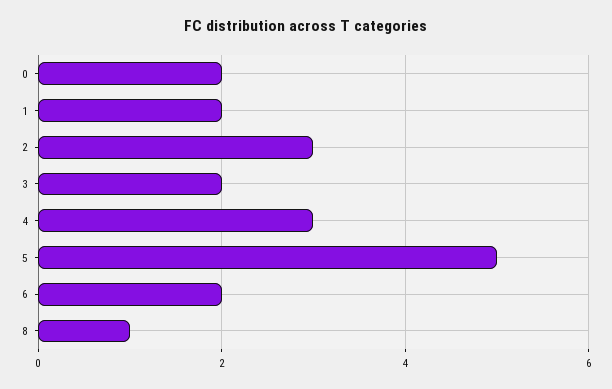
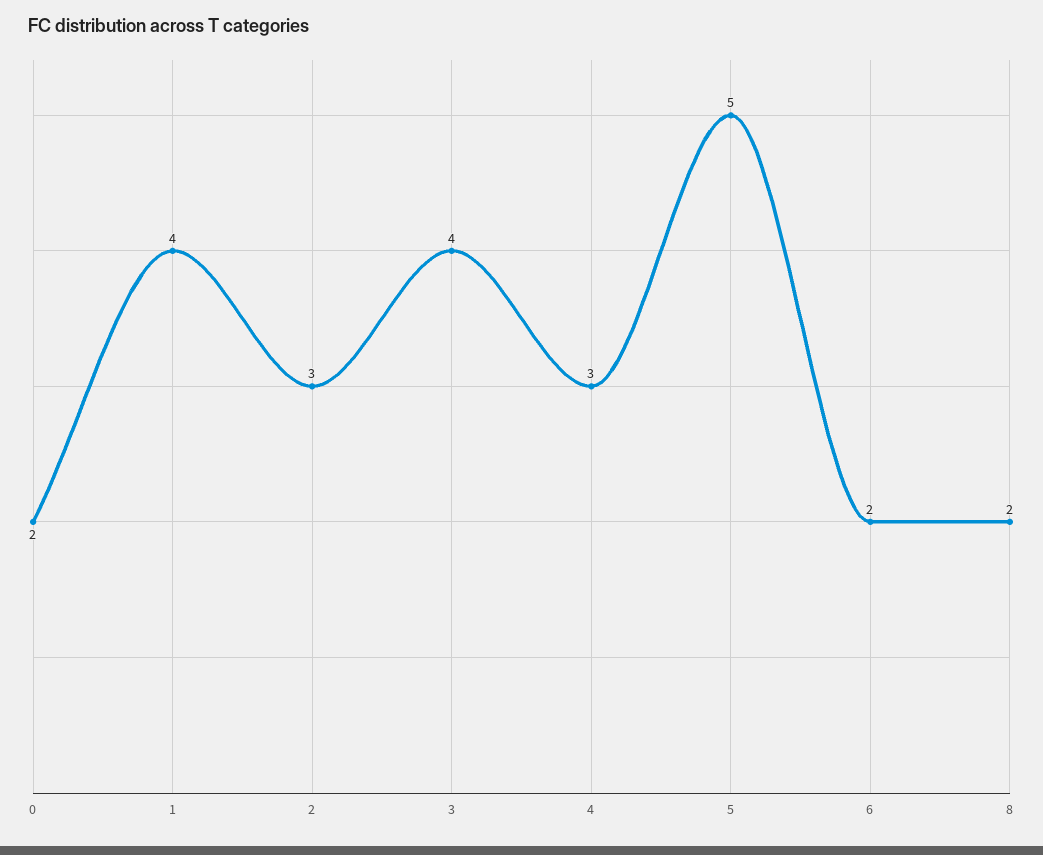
  {
    "0": 2,
-   "1": 2,
+   "1": 4,
    "2": 3,
-   "3": 2,
+   "3": 4,
    "4": 3,
    "5": 5,
    "6": 2,
-   "8": 1
+   "8": 2
  }

